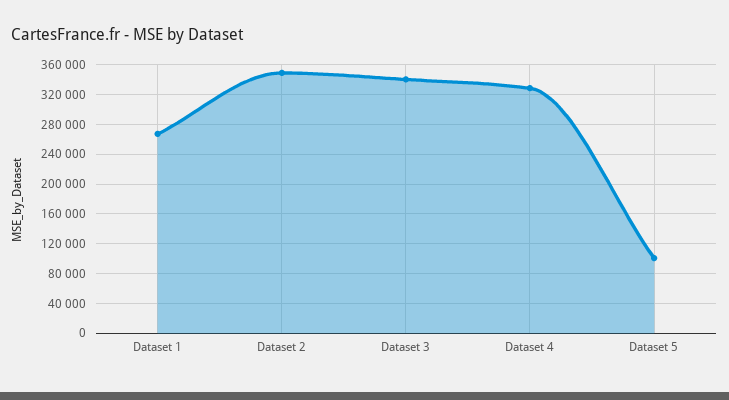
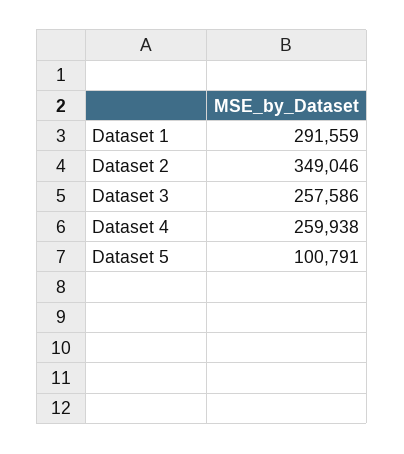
  {
-   "Dataset 1": 270000,
+   "Dataset 1": 291559,
    "Dataset 2": 349046,
-   "Dataset 3": 340000,
+   "Dataset 3": 257586,
-   "Dataset 4": 330000,
+   "Dataset 4": 259938,
    "Dataset 5": 100791
  }

